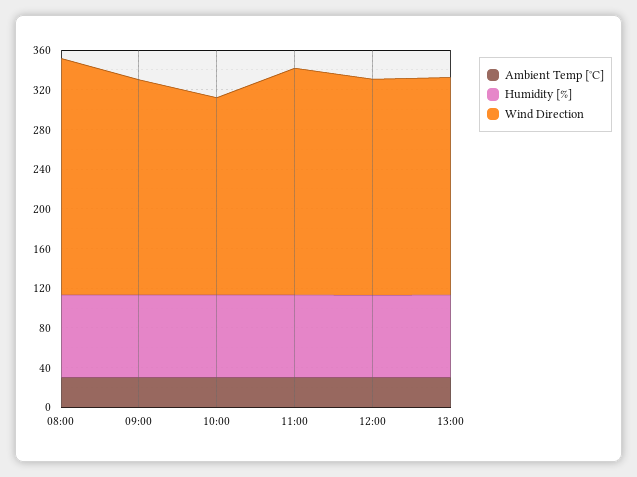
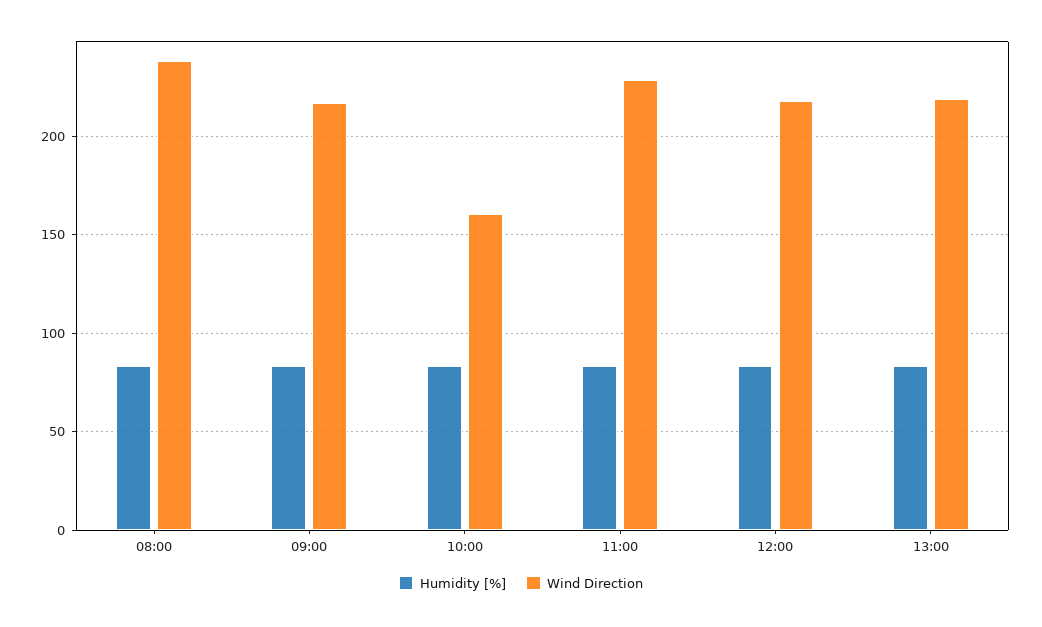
  {
-   "Ambient Temp [°C]": {
-     "08:00": 30,
-     "09:00": 30,
-     "10:00": 30,
-     "11:00": 30,
-     "12:00": 30,
-     "13:00": 30
-   },
    "Humidity [%]": {
      "08:00": 85,
      "09:00": 85,
      "10:00": 85,
      "11:00": 85,
      "12:00": 85,
      "13:00": 85
    },
    "Wind Direction": {
      "08:00": 240,
      "09:00": 215,
-     "10:00": 200,
+     "10:00": 160,
      "11:00": 230,
      "12:00": 220,
      "13:00": 220
    }
  }

